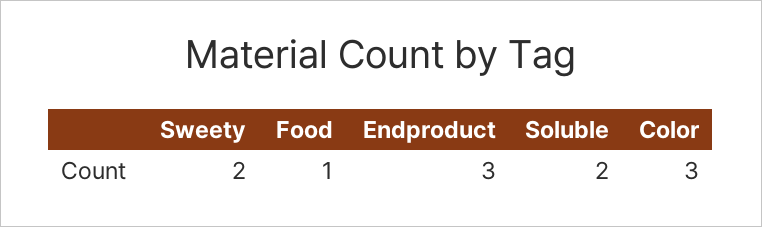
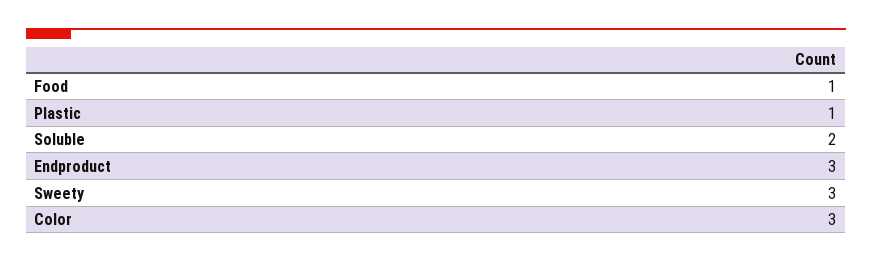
  {
-   "Sweety": 2,
+   "Sweety": 3,
    "Food": 1,
    "Endproduct": 3,
    "Soluble": 2,
-   "Color": 3
+   "Color": 3,
+   "Plastic": 1
  }

